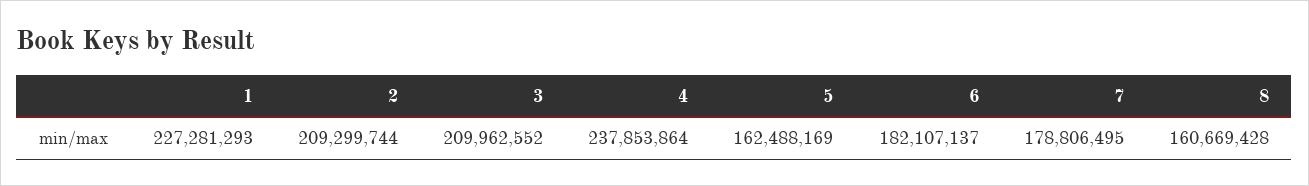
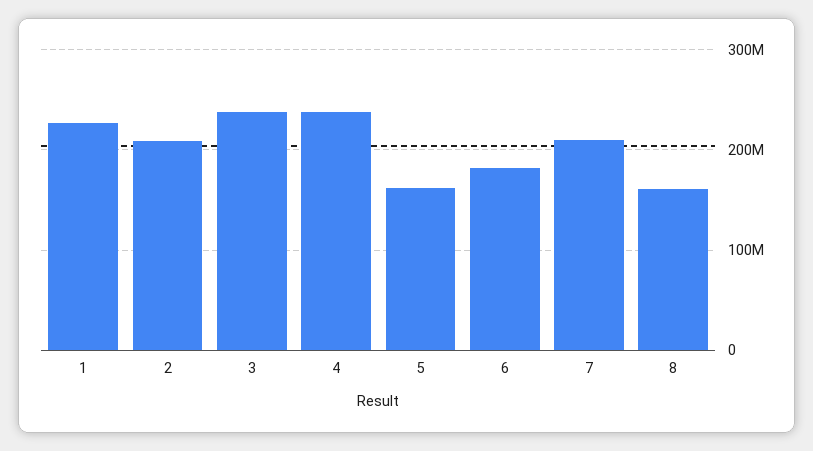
  {
    "1": 227281293,
    "2": 209299744,
-   "3": 209962552,
+   "3": 240000000,
    "4": 237853864,
    "5": 162488169,
    "6": 182107137,
-   "7": 178806495,
+   "7": 210000000,
    "8": 160669428
  }

